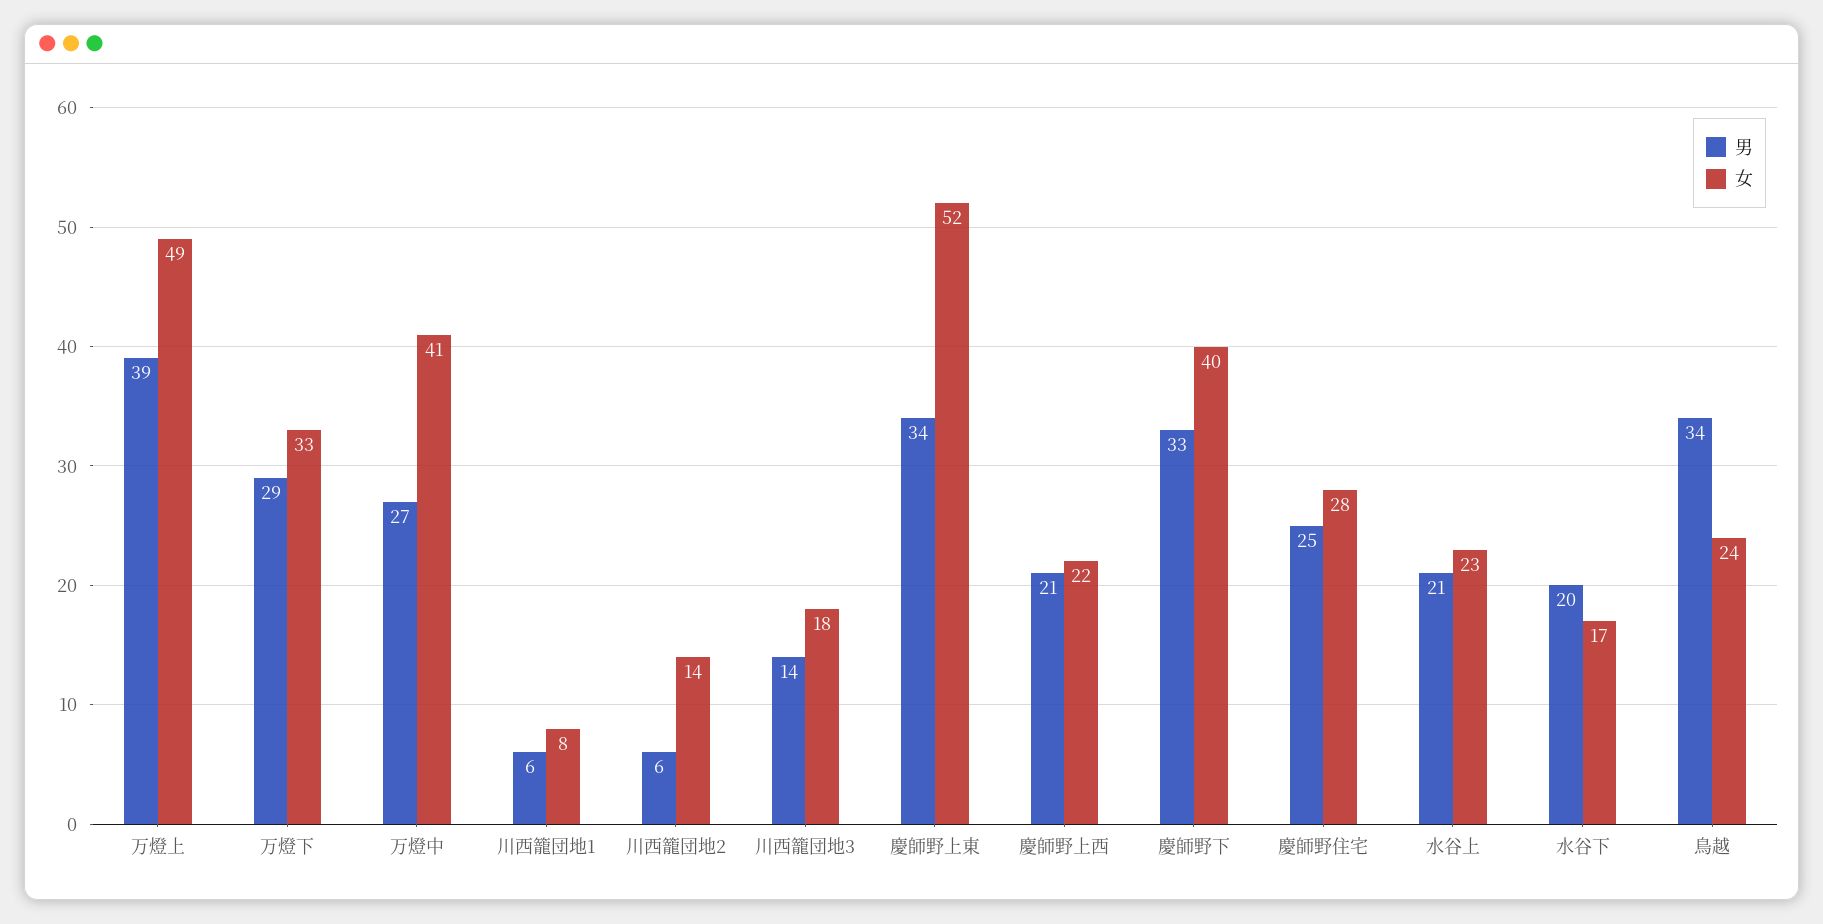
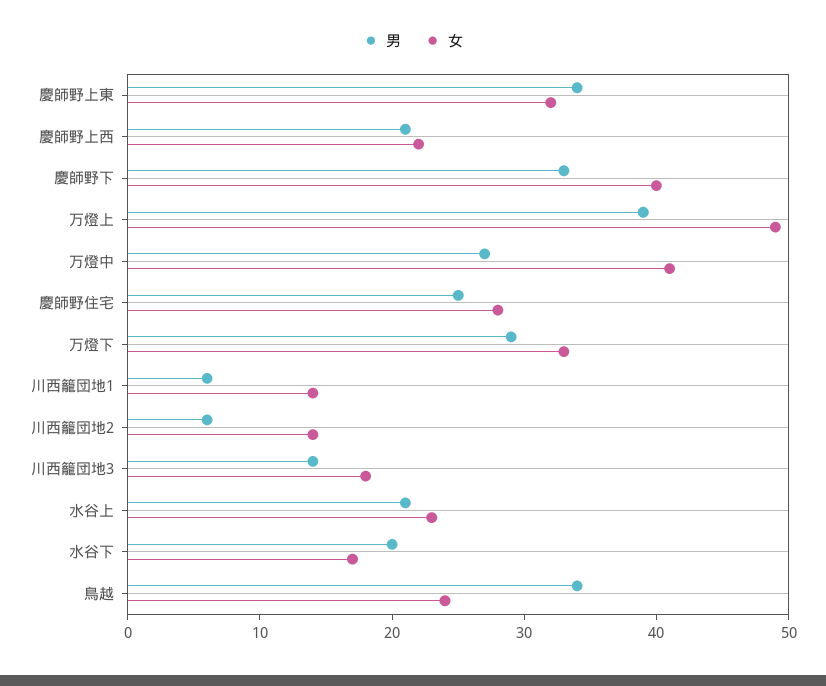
  {
    "男": {
      "万燈上": 39,
      "万燈下": 29,
      "万燈中": 27,
      "川西籠団地1": 6,
      "川西籠団地2": 6,
      "川西籠団地3": 14,
      "慶師野上東": 34,
      "慶師野上西": 21,
      "慶師野下": 33,
      "慶師野住宅": 25,
      "水谷上": 21,
      "水谷下": 20,
      "鳥越": 34
    },
    "女": {
      "万燈上": 49,
      "万燈下": 33,
      "万燈中": 41,
-     "川西籠団地1": 8,
+     "川西籠団地1": 14,
      "川西籠団地2": 14,
      "川西籠団地3": 18,
-     "慶師野上東": 52,
+     "慶師野上東": 32,
      "慶師野上西": 22,
      "慶師野下": 40,
      "慶師野住宅": 28,
      "水谷上": 23,
      "水谷下": 17,
      "鳥越": 24
    }
  }

